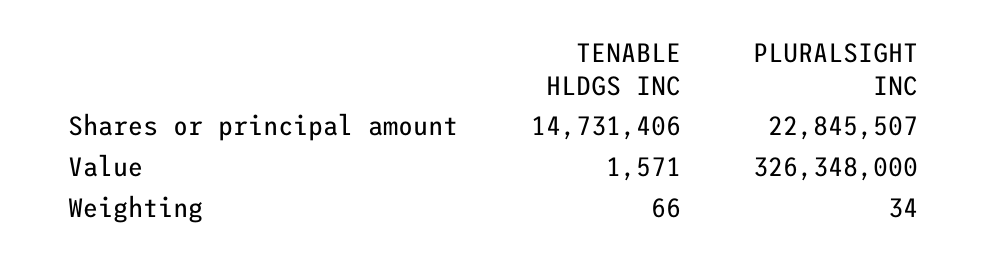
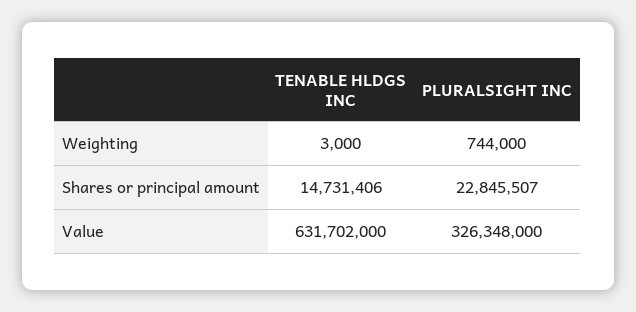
  {
    "TENABLE HLDGS INC": {
      "Shares or principal amount": 14731406,
-     "Value": 1571,
+     "Value": 631702000,
-     "Weighting": 66
+     "Weighting": 3000
    },
    "PLURALSIGHT INC": {
      "Shares or principal amount": 22845507,
      "Value": 326348000,
-     "Weighting": 34
+     "Weighting": 744000
    }
  }

